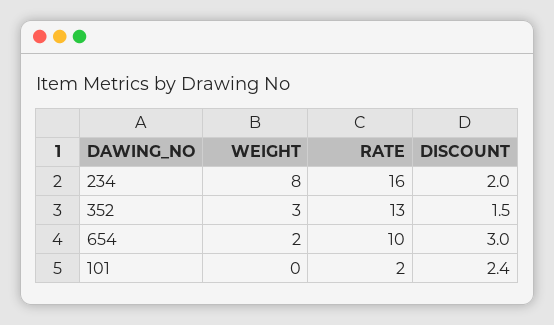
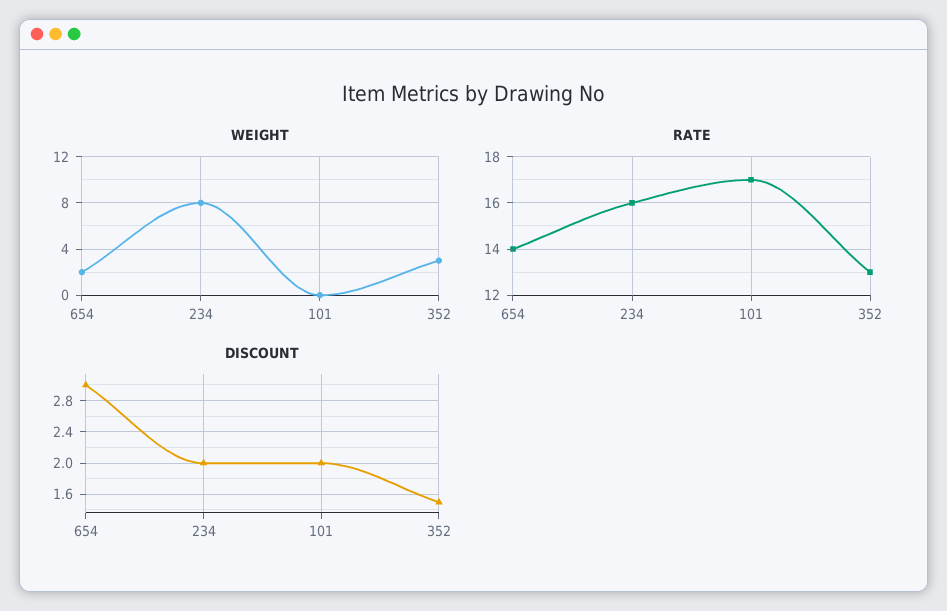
  {
    "WEIGHT": {
      "234": 8,
      "352": 3,
      "654": 2,
      "101": 0
    },
    "RATE": {
      "234": 16,
      "352": 13,
-     "654": 10,
+     "654": 14,
-     "101": 2
+     "101": 17
    },
    "DISCOUNT": {
      "234": 2,
      "352": 1.5,
      "654": 3,
-     "101": 2.4
+     "101": 2
    }
  }

